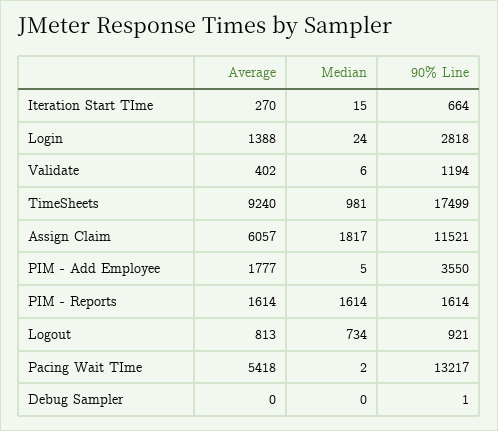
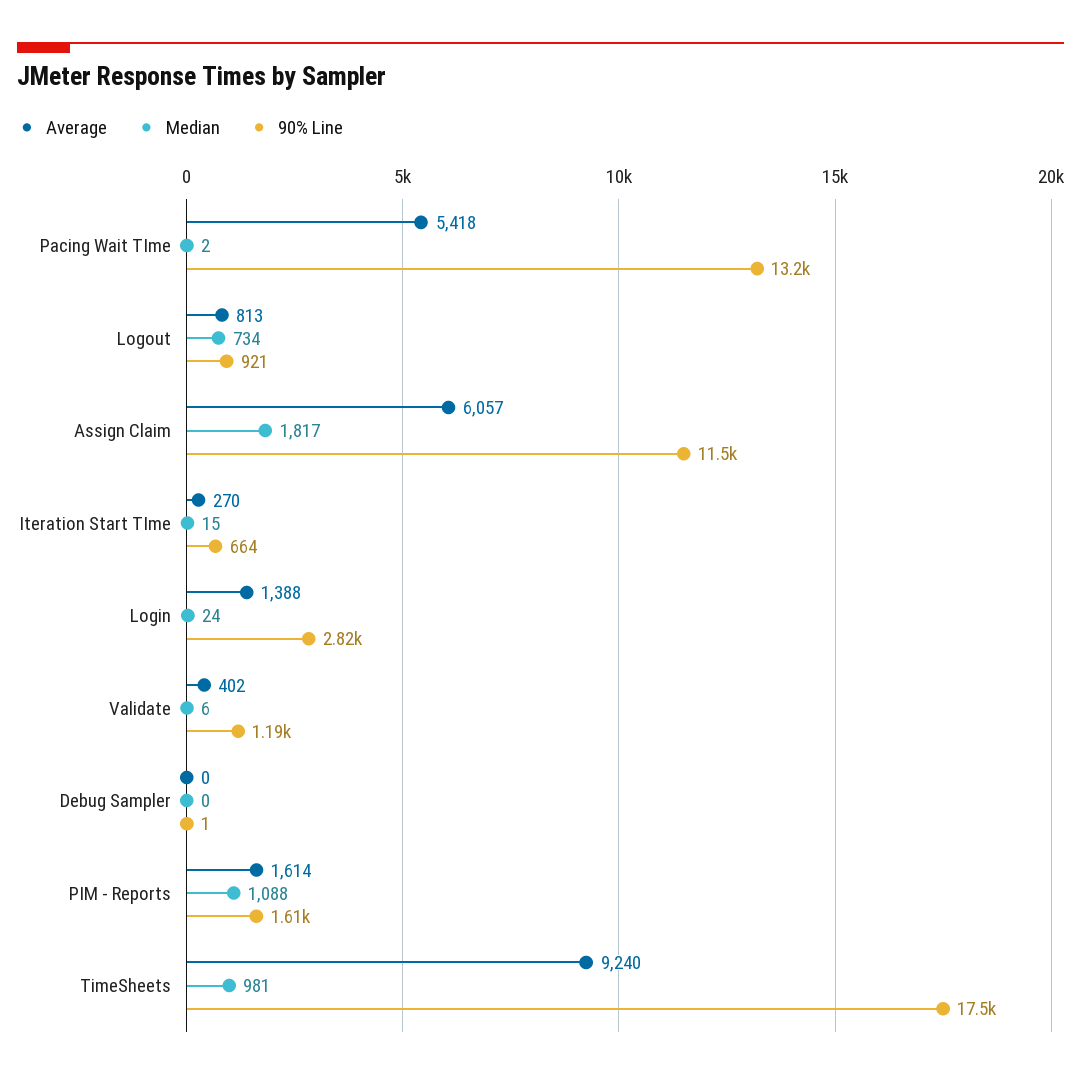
  {
    "Average": {
      "Iteration Start TIme": 270,
      "Login": 1388,
      "Validate": 402,
      "TimeSheets": 9240,
      "Assign Claim": 6057,
-     "PIM - Add Employee": 1777,
      "PIM - Reports": 1614,
      "Logout": 813,
      "Pacing Wait TIme": 5418,
      "Debug Sampler": 0
    },
    "Median": {
      "Iteration Start TIme": 15,
      "Login": 24,
      "Validate": 6,
      "TimeSheets": 981,
      "Assign Claim": 1817,
-     "PIM - Add Employee": 5,
-     "PIM - Reports": 1614,
+     "PIM - Reports": 1088,
      "Logout": 734,
      "Pacing Wait TIme": 2,
      "Debug Sampler": 0
    },
    "90% Line": {
      "Iteration Start TIme": 664,
      "Login": 2818,
      "Validate": 1194,
      "TimeSheets": 17499,
      "Assign Claim": 11521,
-     "PIM - Add Employee": 3550,
      "PIM - Reports": 1614,
      "Logout": 921,
      "Pacing Wait TIme": 13217,
      "Debug Sampler": 1
    }
  }

